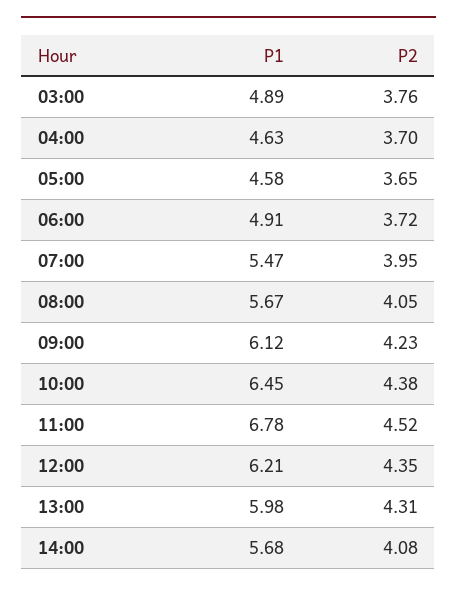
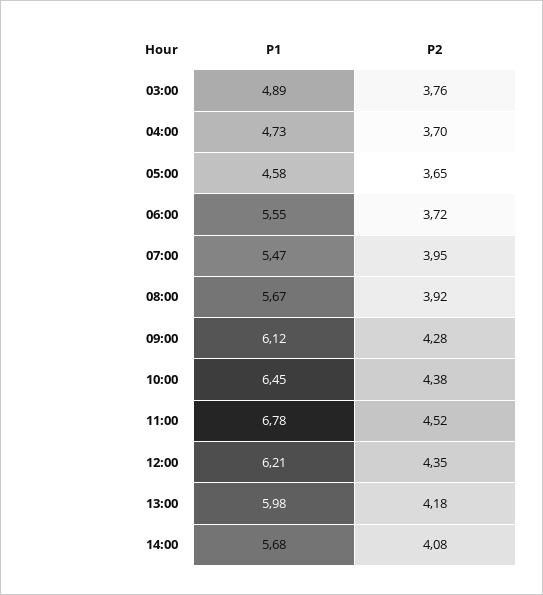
  {
    "P1": {
      "03:00": 4.89,
-     "04:00": 4.63,
+     "04:00": 4.73,
      "05:00": 4.58,
-     "06:00": 4.91,
+     "06:00": 5.55,
      "07:00": 5.47,
      "08:00": 5.67,
      "09:00": 6.12,
      "10:00": 6.45,
      "11:00": 6.78,
      "12:00": 6.21,
      "13:00": 5.98,
      "14:00": 5.68
    },
    "P2": {
      "03:00": 3.76,
      "04:00": 3.7,
      "05:00": 3.65,
      "06:00": 3.72,
      "07:00": 3.95,
-     "08:00": 4.05,
+     "08:00": 3.92,
-     "09:00": 4.23,
+     "09:00": 4.28,
      "10:00": 4.38,
      "11:00": 4.52,
      "12:00": 4.35,
-     "13:00": 4.31,
+     "13:00": 4.18,
      "14:00": 4.08
    }
  }

